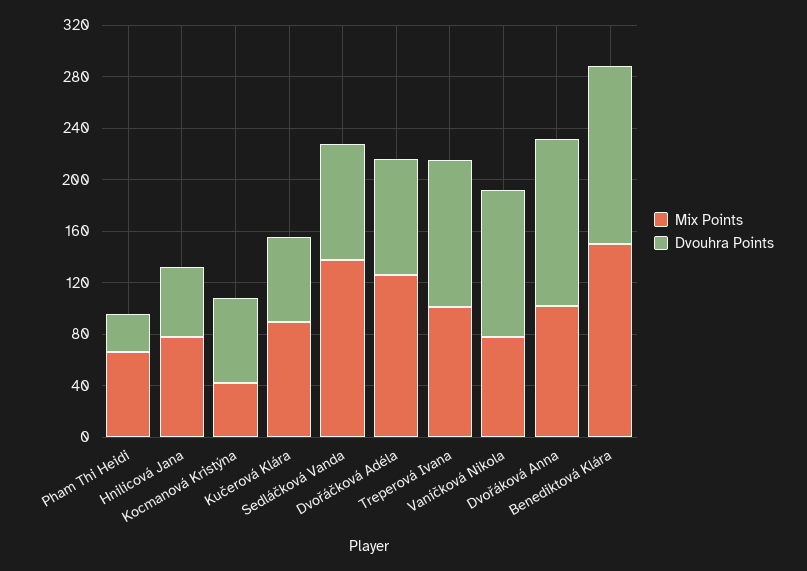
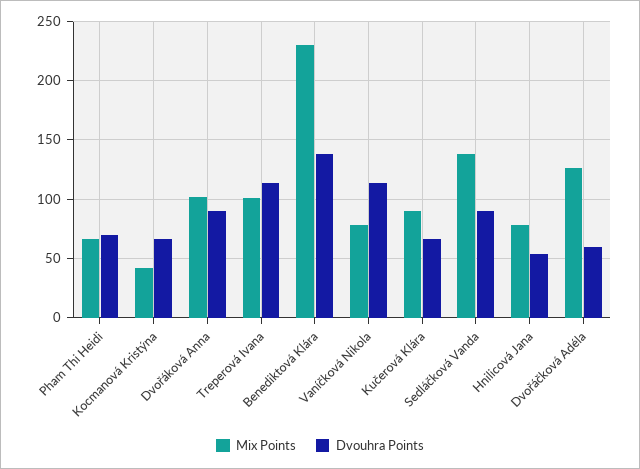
  {
    "Mix Points": {
      "Pham Thi Heidi": 70,
      "Hnilicová Jana": 80,
      "Kocmanová Kristýna": 40,
      "Kučerová Klára": 90,
      "Sedláčková Vanda": 140,
      "Dvořáčková Adéla": 130,
      "Treperová Ivana": 100,
      "Vaníčková Nikola": 80,
      "Dvořáková Anna": 100,
-     "Benediktová Klára": 150
+     "Benediktová Klára": 230
    },
    "Dvouhra Points": {
-     "Pham Thi Heidi": 30,
+     "Pham Thi Heidi": 70,
      "Hnilicová Jana": 50,
      "Kocmanová Kristýna": 70,
      "Kučerová Klára": 70,
      "Sedláčková Vanda": 90,
-     "Dvořáčková Adéla": 90,
+     "Dvořáčková Adéla": 60,
      "Treperová Ivana": 110,
      "Vaníčková Nikola": 110,
-     "Dvořáková Anna": 130,
+     "Dvořáková Anna": 90,
      "Benediktová Klára": 140
    }
  }

